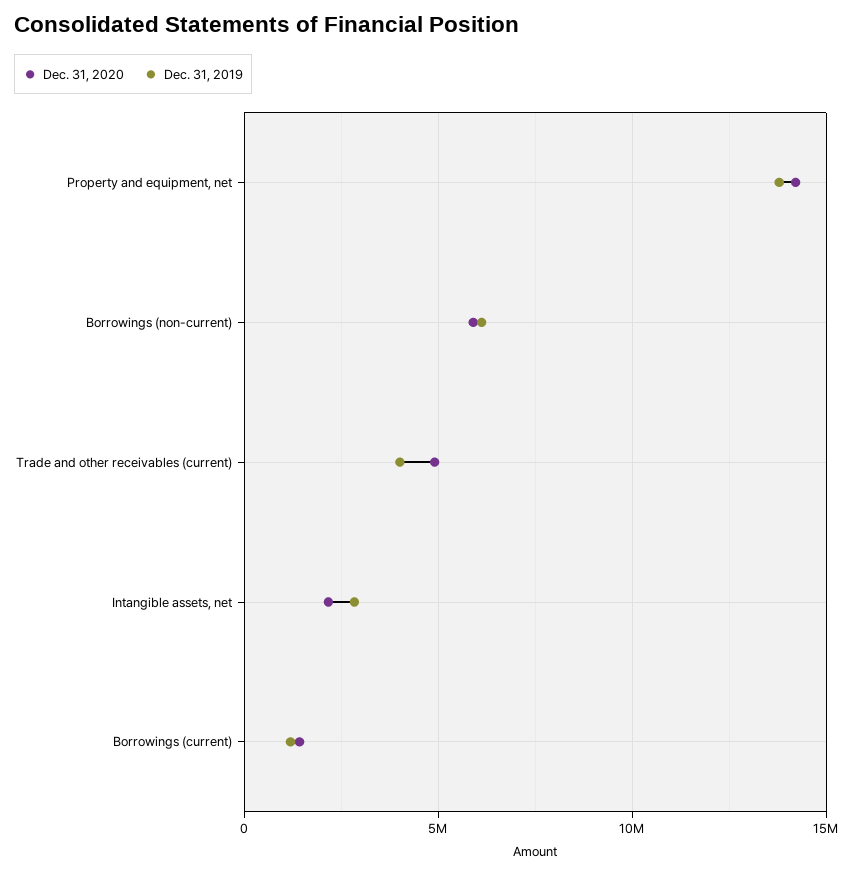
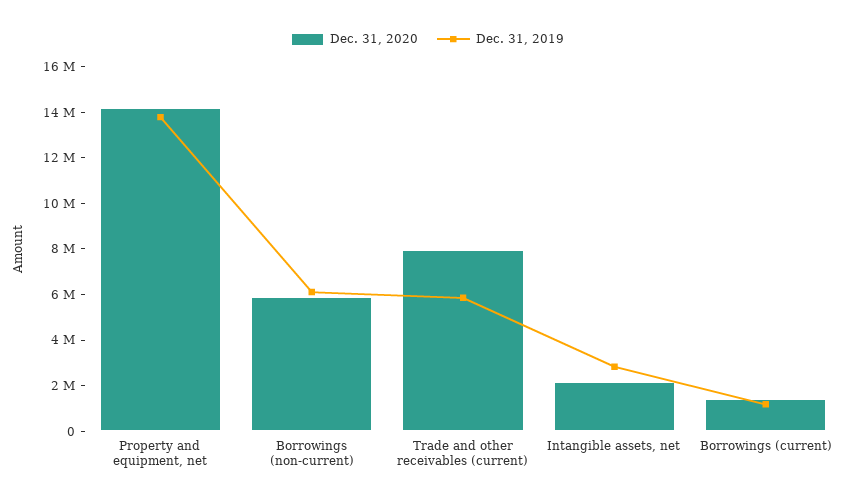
  {
    "Dec. 31, 2020": {
      "Property and equipment, net": 14000000,
      "Borrowings (non-current)": 6000000,
-     "Trade and other receivables (current)": 5000000,
+     "Trade and other receivables (current)": 8000000,
      "Intangible assets, net": 2000000,
      "Borrowings (current)": 1500000
    },
    "Dec. 31, 2019": {
      "Property and equipment, net": 14000000,
      "Borrowings (non-current)": 6000000,
-     "Trade and other receivables (current)": 4000000,
+     "Trade and other receivables (current)": 6000000,
      "Intangible assets, net": 3000000,
      "Borrowings (current)": 1000000
    }
  }

